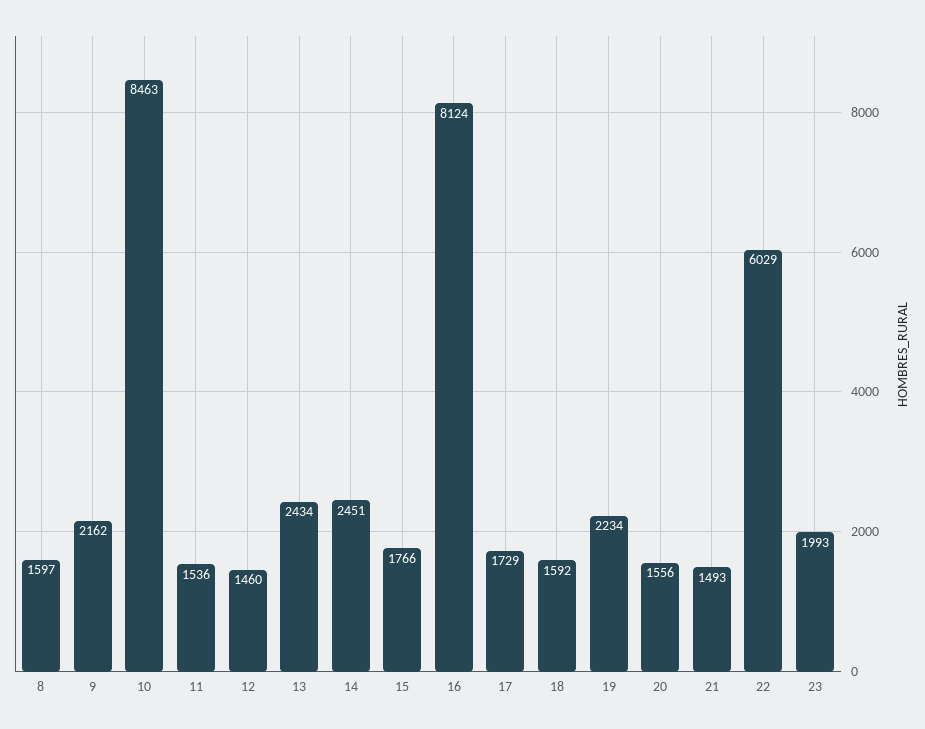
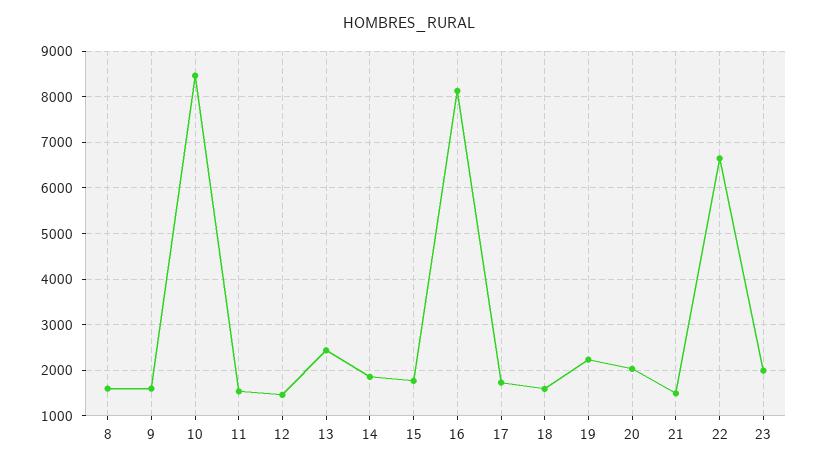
  {
    "8": 1597,
-   "9": 2162,
+   "9": 1600,
    "10": 8463,
    "11": 1536,
    "12": 1460,
    "13": 2434,
-   "14": 2451,
+   "14": 1800,
    "15": 1766,
    "16": 8124,
    "17": 1729,
    "18": 1592,
    "19": 2234,
-   "20": 1556,
+   "20": 2000,
    "21": 1493,
-   "22": 6029,
+   "22": 6600,
    "23": 1993
  }

